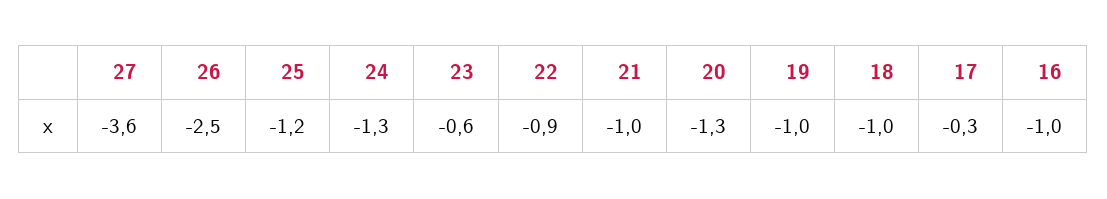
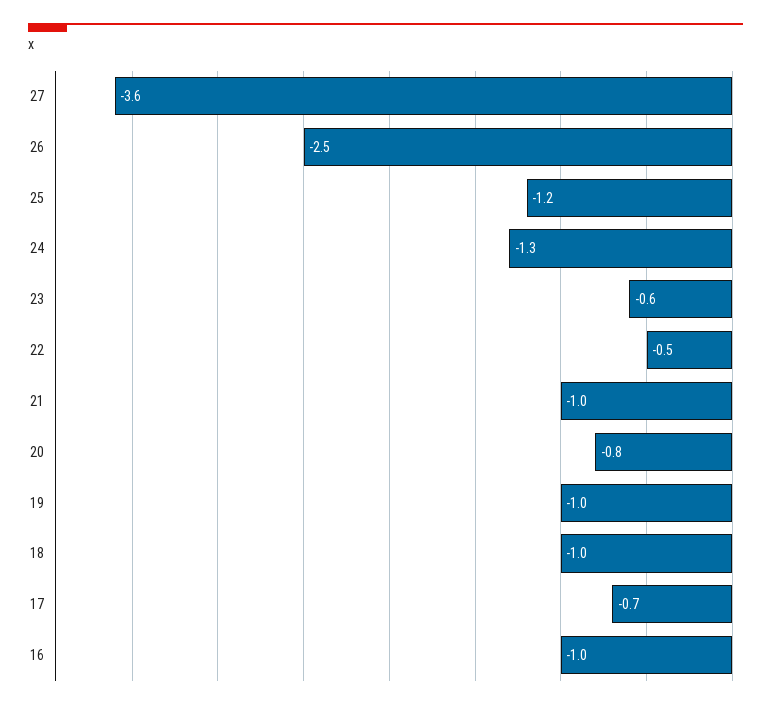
  {
    "27": -3.6,
    "26": -2.5,
    "25": -1.2,
    "24": -1.3,
    "23": -0.6,
-   "22": -0.9,
+   "22": -0.5,
    "21": -1,
-   "20": -1.3,
+   "20": -0.8,
    "19": -1,
    "18": -1,
-   "17": -0.3,
+   "17": -0.7,
    "16": -1
  }

